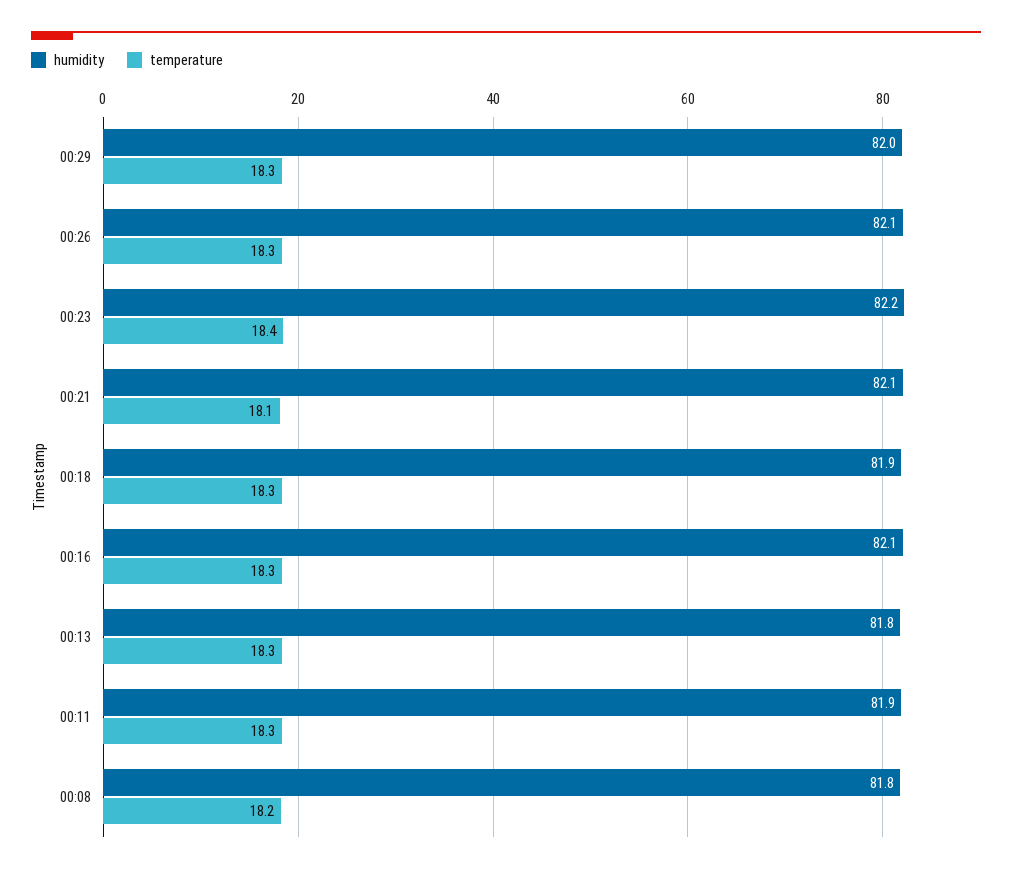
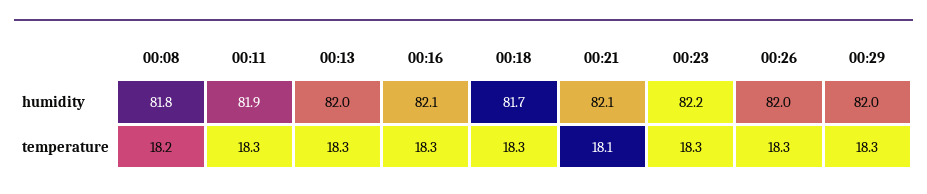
  {
    "humidity": {
      "00:29": 82,
-     "00:26": 82.1,
+     "00:26": 82,
      "00:23": 82.2,
      "00:21": 82.1,
-     "00:18": 81.9,
+     "00:18": 81.7,
      "00:16": 82.1,
-     "00:13": 81.8,
+     "00:13": 82,
      "00:11": 81.9,
      "00:08": 81.8
    },
    "temperature": {
      "00:29": 18.3,
      "00:26": 18.3,
-     "00:23": 18.4,
+     "00:23": 18.3,
      "00:21": 18.1,
      "00:18": 18.3,
      "00:16": 18.3,
      "00:13": 18.3,
      "00:11": 18.3,
      "00:08": 18.2
    }
  }

